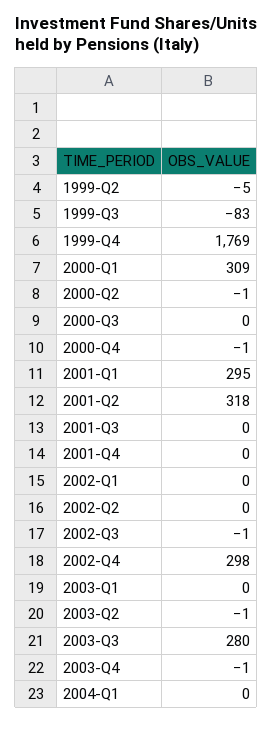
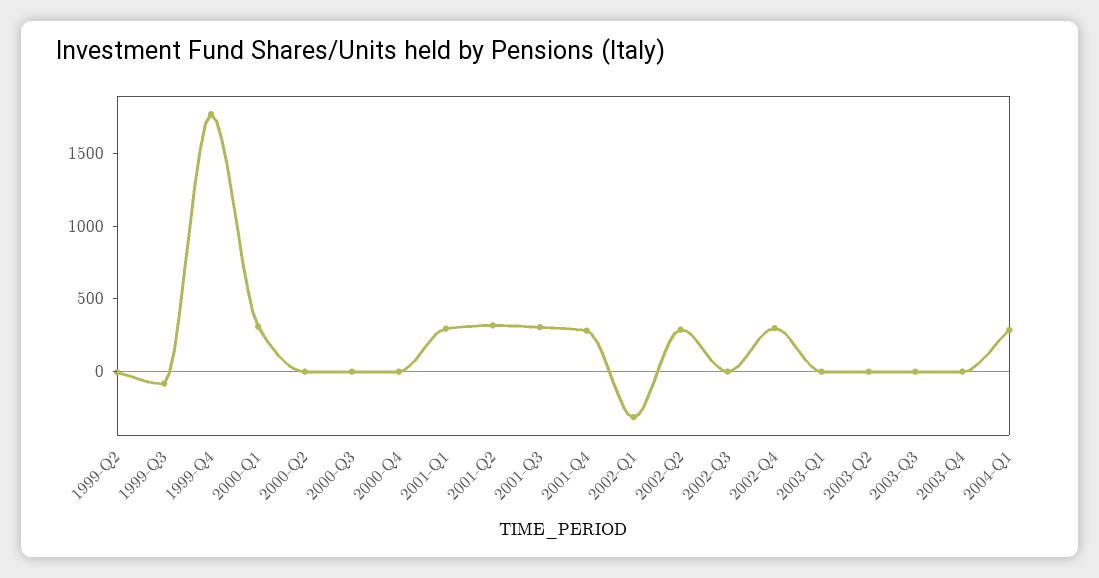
  {
    "1999-Q2": -5,
    "1999-Q3": -83,
    "1999-Q4": 1769,
    "2000-Q1": 309,
    "2000-Q2": -1,
    "2000-Q3": 0,
    "2000-Q4": -1,
    "2001-Q1": 295,
    "2001-Q2": 318,
-   "2001-Q3": 0,
+   "2001-Q3": 300,
-   "2001-Q4": 0,
+   "2001-Q4": 300,
-   "2002-Q1": 0,
+   "2002-Q1": -300,
-   "2002-Q2": 0,
+   "2002-Q2": 300,
    "2002-Q3": -1,
    "2002-Q4": 298,
    "2003-Q1": 0,
    "2003-Q2": -1,
-   "2003-Q3": 280,
+   "2003-Q3": 0,
    "2003-Q4": -1,
-   "2004-Q1": 0
+   "2004-Q1": 300
  }

